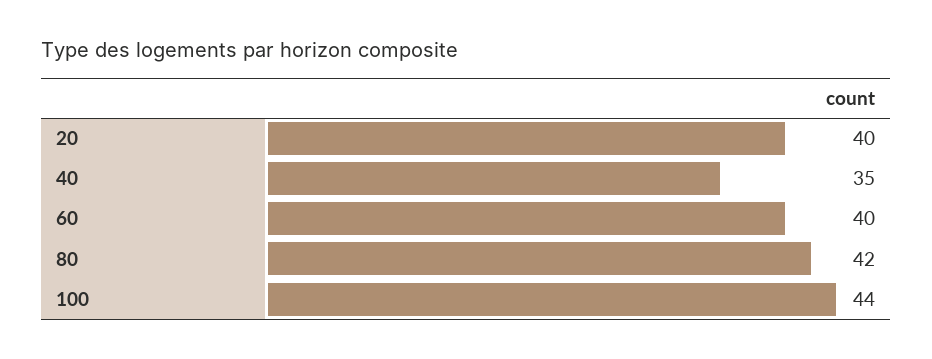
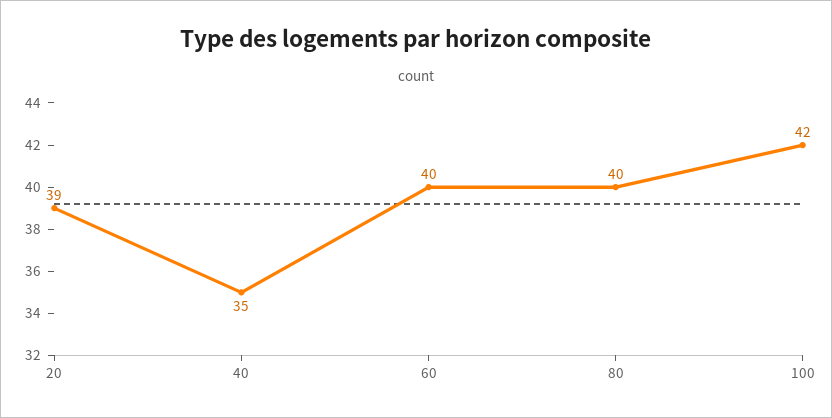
  {
-   "20": 40,
+   "20": 39,
    "40": 35,
    "60": 40,
-   "80": 42,
+   "80": 40,
-   "100": 44
+   "100": 42
  }

